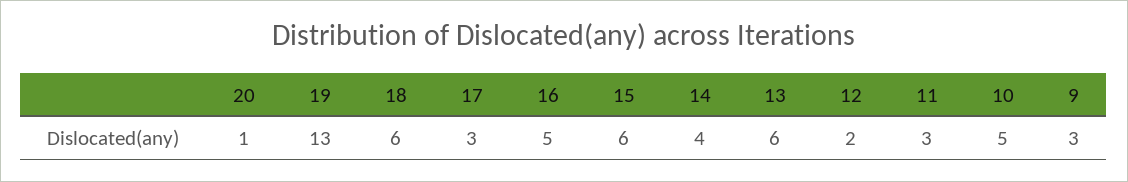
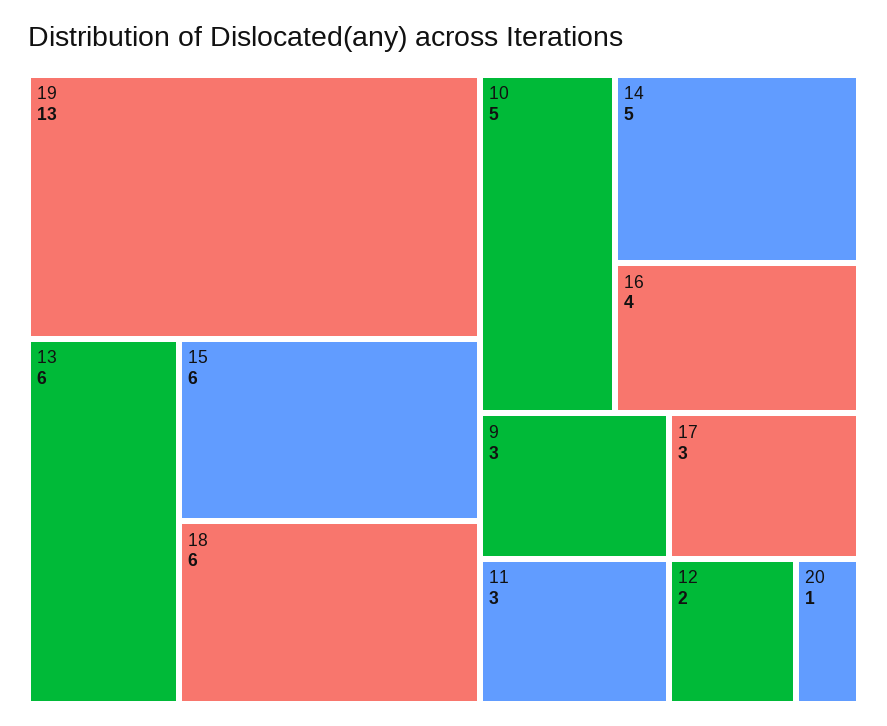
  {
    "20": 1,
    "19": 13,
    "18": 6,
    "17": 3,
-   "16": 5,
+   "16": 4,
    "15": 6,
-   "14": 4,
+   "14": 5,
    "13": 6,
    "12": 2,
    "11": 3,
    "10": 5,
    "9": 3
  }

